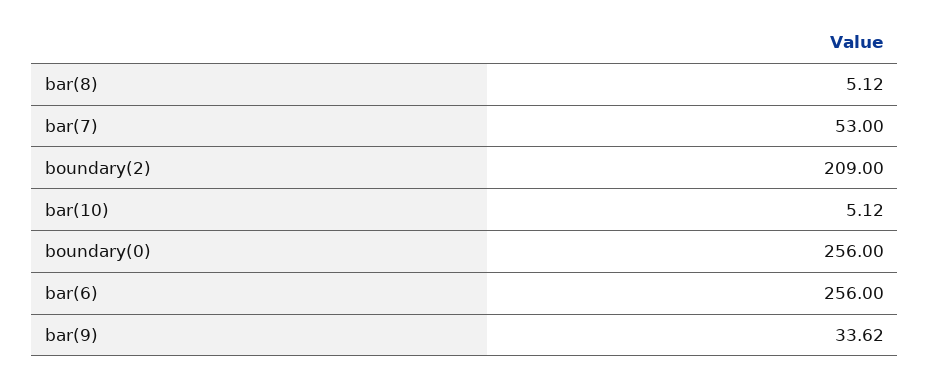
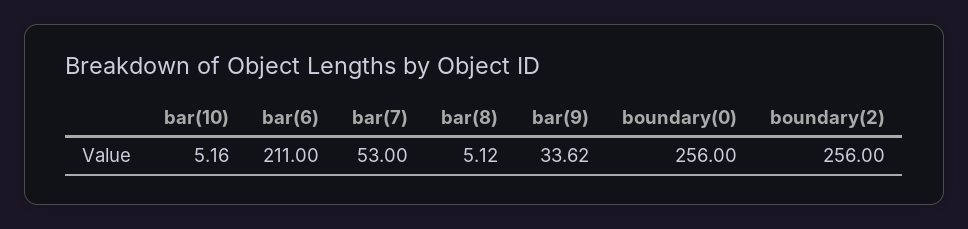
  {
    "bar(8)": 5.12,
    "bar(7)": 53,
-   "boundary(2)": 209,
+   "boundary(2)": 256,
-   "bar(10)": 5.12,
+   "bar(10)": 5.16,
    "boundary(0)": 256,
-   "bar(6)": 256,
+   "bar(6)": 211,
    "bar(9)": 33.62
  }

